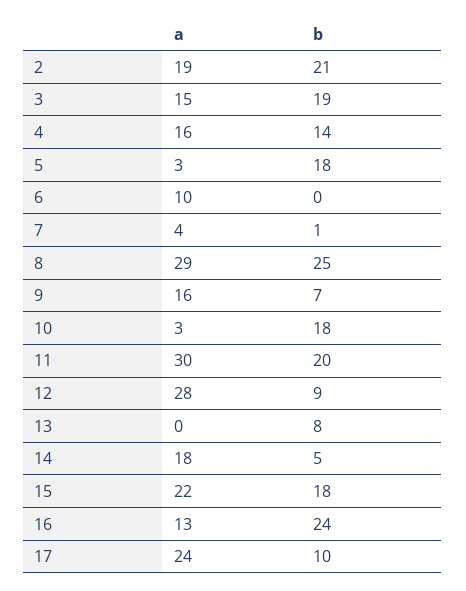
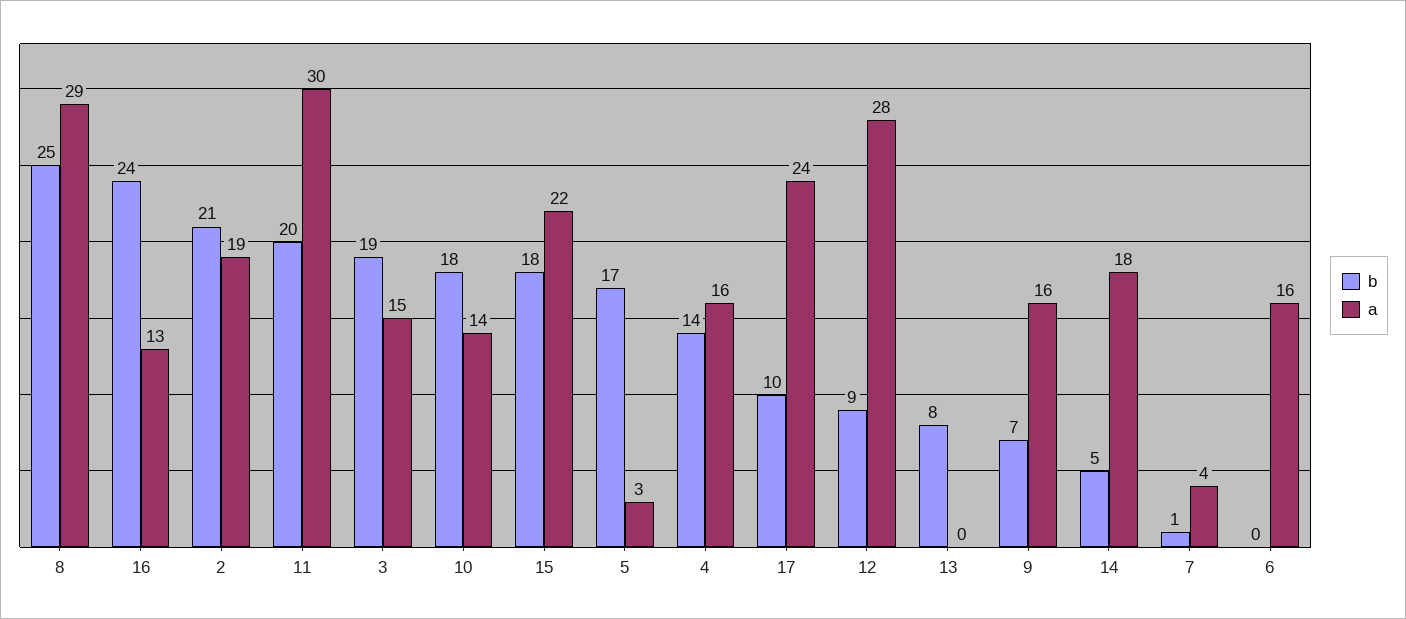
  {
    "a": {
      "2": 19,
      "3": 15,
      "4": 16,
      "5": 3,
-     "6": 10,
+     "6": 16,
      "7": 4,
      "8": 29,
      "9": 16,
-     "10": 3,
+     "10": 14,
      "11": 30,
      "12": 28,
      "13": 0,
      "14": 18,
      "15": 22,
      "16": 13,
      "17": 24
    },
    "b": {
      "2": 21,
      "3": 19,
      "4": 14,
-     "5": 18,
+     "5": 17,
      "6": 0,
      "7": 1,
      "8": 25,
      "9": 7,
      "10": 18,
      "11": 20,
      "12": 9,
      "13": 8,
      "14": 5,
      "15": 18,
      "16": 24,
      "17": 10
    }
  }

